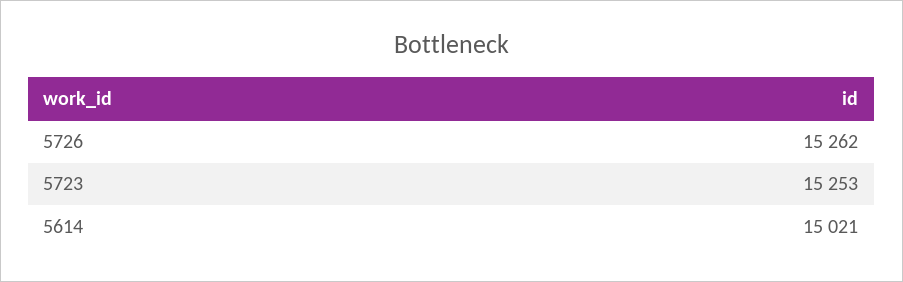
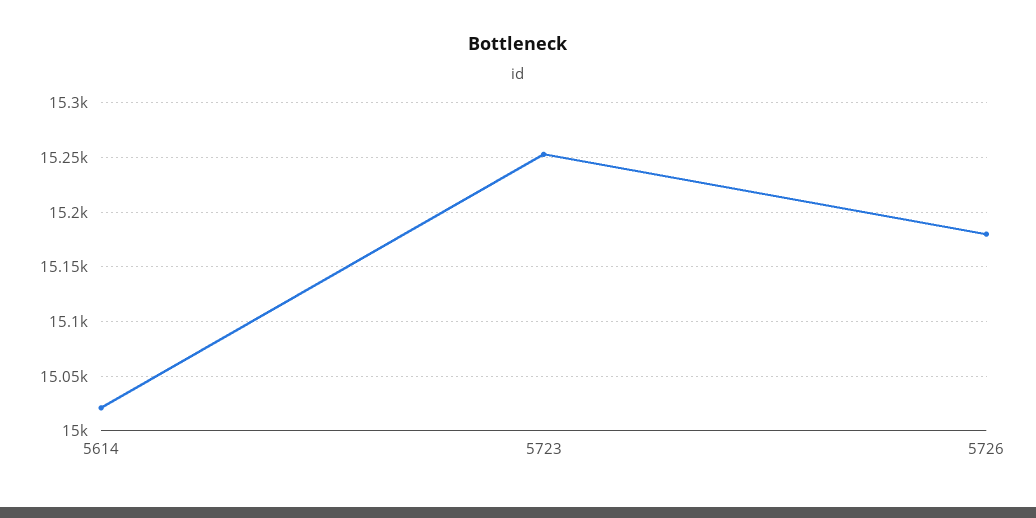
  {
-   "5726": 15262,
+   "5726": 15180,
    "5723": 15253,
    "5614": 15021
  }

